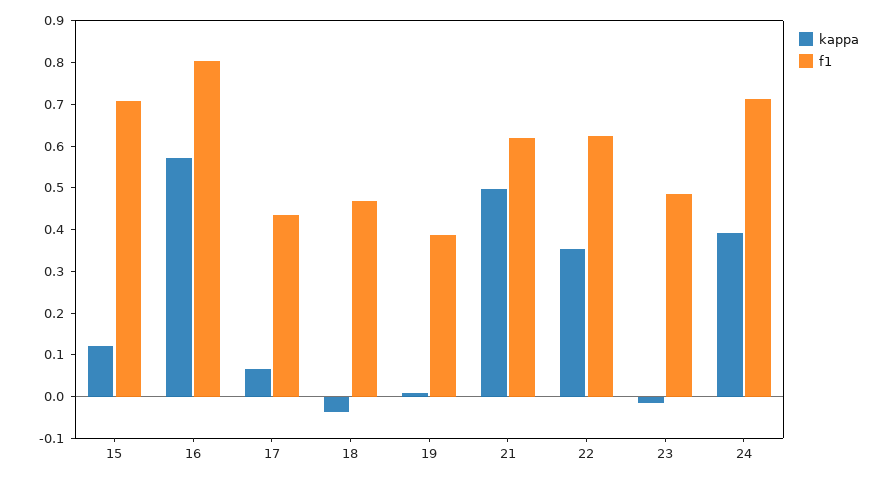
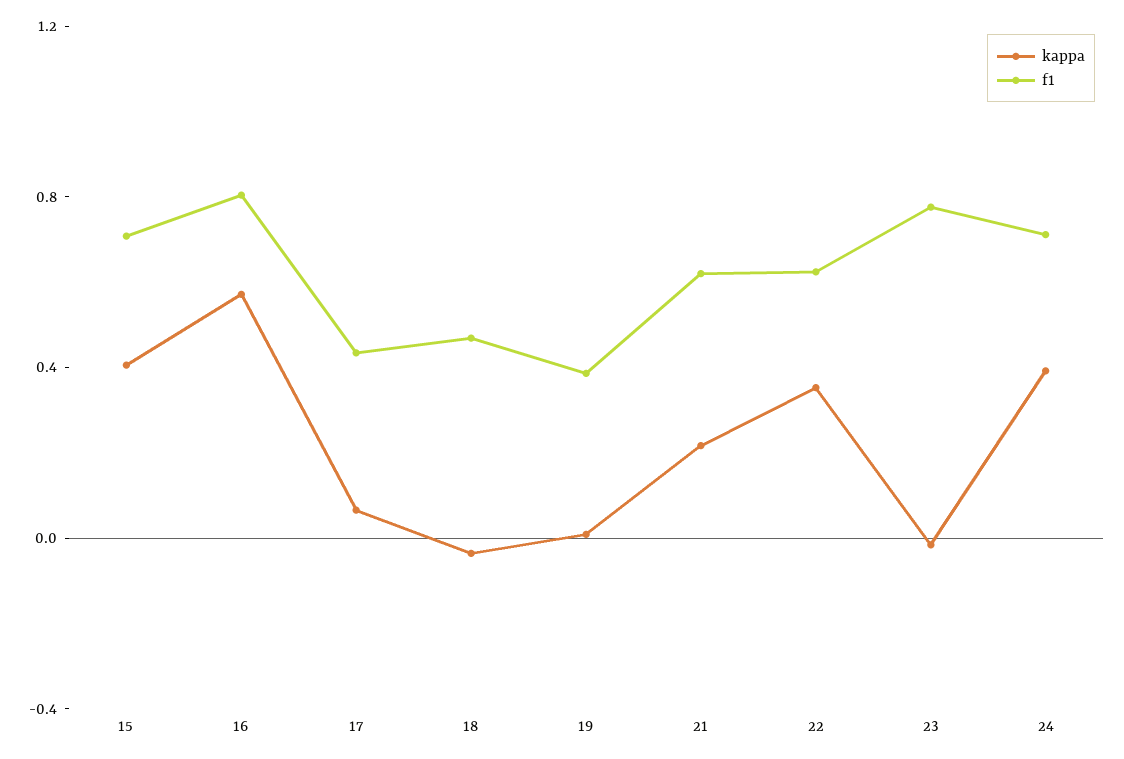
  {
    "kappa": {
-     "15": 0.12,
+     "15": 0.4,
      "16": 0.58,
      "17": 0.06,
      "18": -0.04,
      "19": 0,
-     "21": 0.5,
+     "21": 0.2,
      "22": 0.36,
      "23": -0.02,
      "24": 0.4
    },
    "f1": {
      "15": 0.7,
      "16": 0.8,
      "17": 0.44,
      "18": 0.46,
      "19": 0.38,
      "21": 0.62,
      "22": 0.62,
-     "23": 0.48,
+     "23": 0.8,
      "24": 0.72
    }
  }

